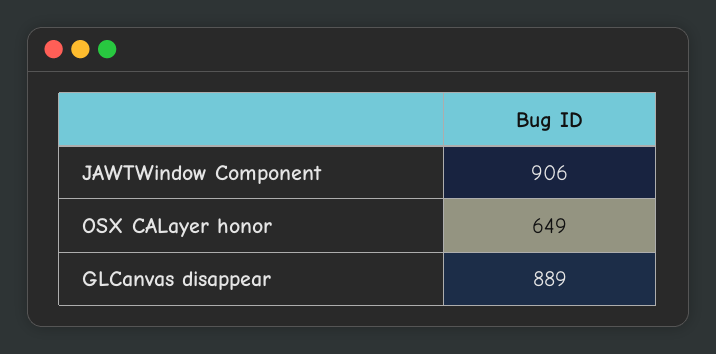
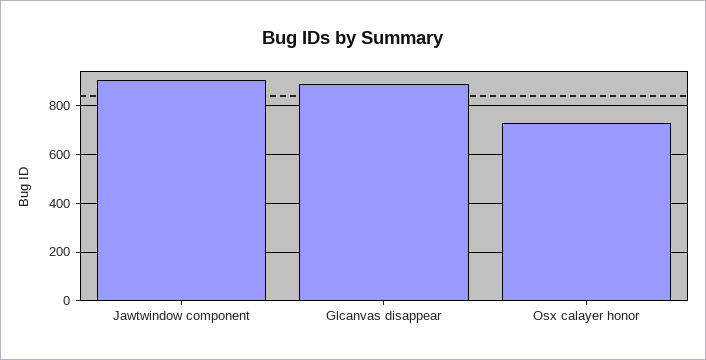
  {
    "JAWTWindow Component": 906,
-   "OSX CALayer honor": 649,
+   "OSX CALayer honor": 725,
    "GLCanvas disappear": 889
  }

